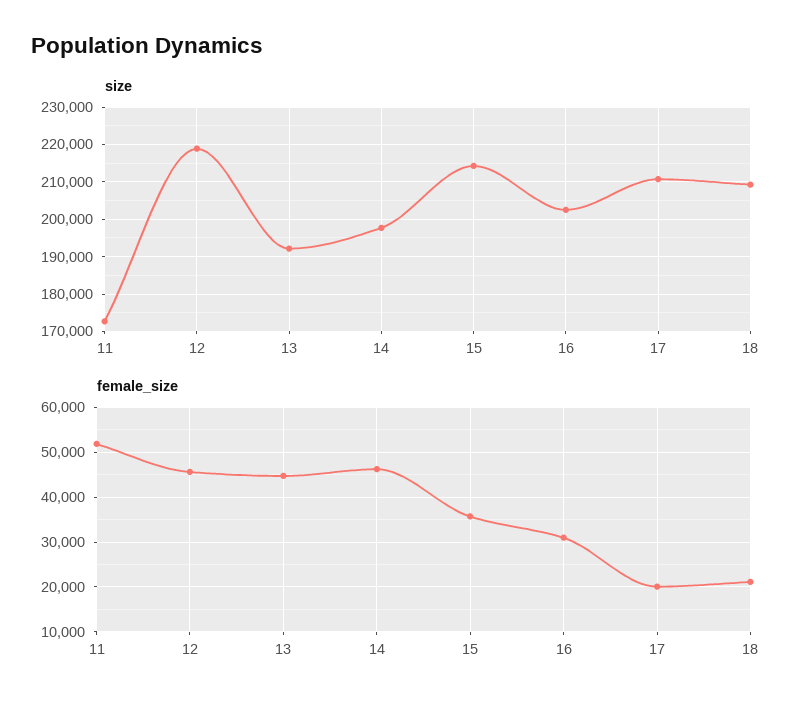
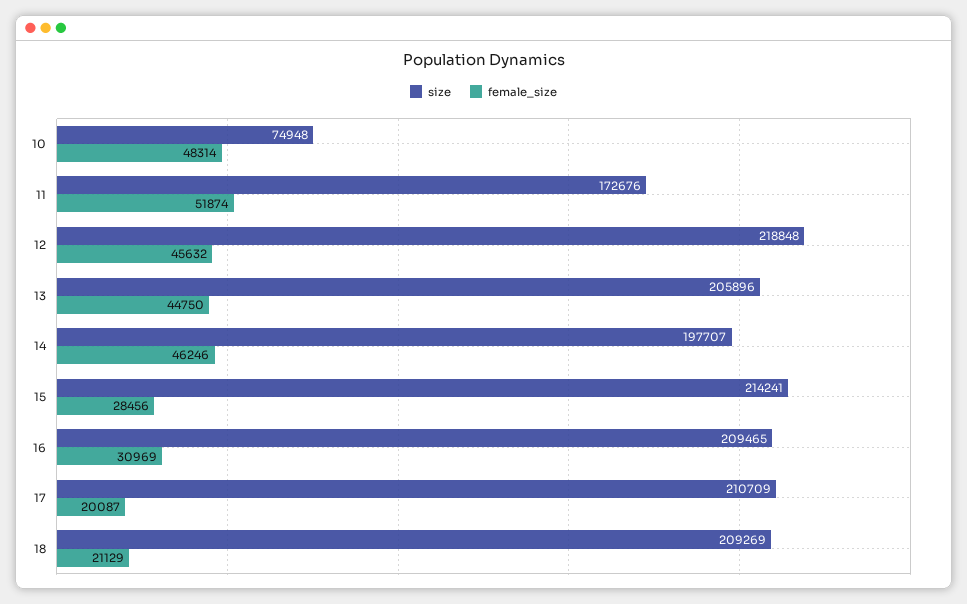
  {
    "size": {
      "11": 172676,
      "12": 218848,
-     "13": 192000,
+     "13": 205896,
      "14": 197707,
      "15": 214241,
-     "16": 202000,
+     "16": 209465,
      "17": 210709,
-     "18": 209269
+     "18": 209269,
+     "10": 74948
    },
    "female_size": {
      "11": 51874,
      "12": 45632,
      "13": 44750,
      "14": 46246,
-     "15": 36000,
+     "15": 28456,
      "16": 30969,
      "17": 20087,
-     "18": 21129
+     "18": 21129,
+     "10": 48314
    }
  }

